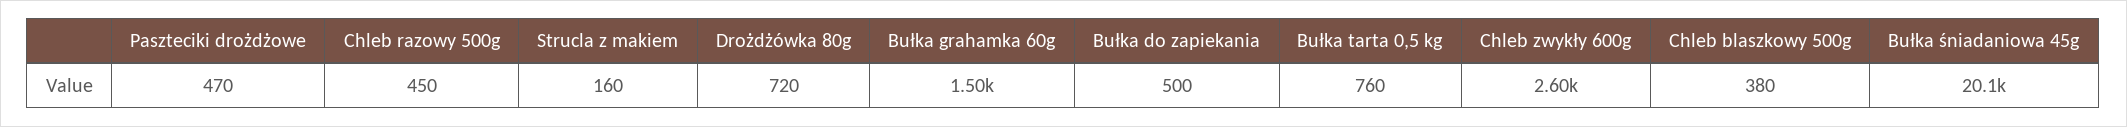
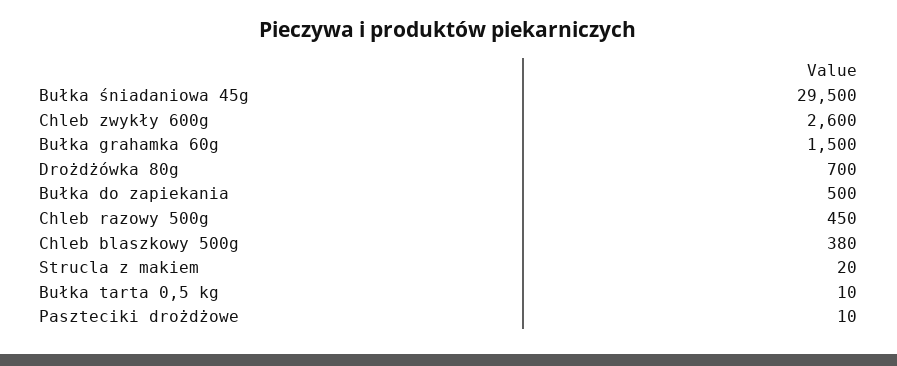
  {
-   "Paszteciki drożdżowe": 470,
+   "Paszteciki drożdżowe": 10,
    "Chleb razowy 500g": 450,
-   "Strucla z makiem": 160,
+   "Strucla z makiem": 20,
-   "Drożdżówka 80g": 720,
+   "Drożdżówka 80g": 700,
    "Bułka grahamka 60g": 1500,
    "Bułka do zapiekania": 500,
-   "Bułka tarta 0,5 kg": 760,
+   "Bułka tarta 0,5 kg": 10,
    "Chleb zwykły 600g": 2600,
    "Chleb blaszkowy 500g": 380,
-   "Bułka śniadaniowa 45g": 20100
+   "Bułka śniadaniowa 45g": 29500
  }

